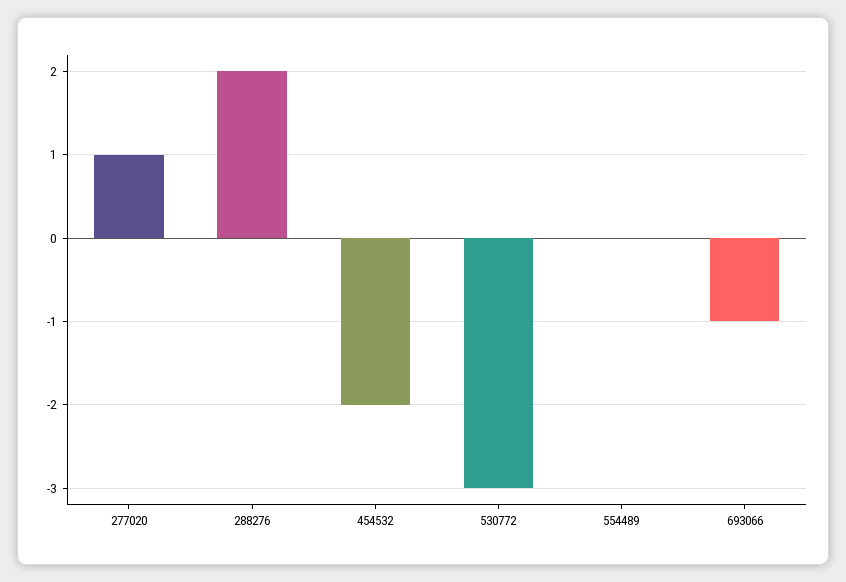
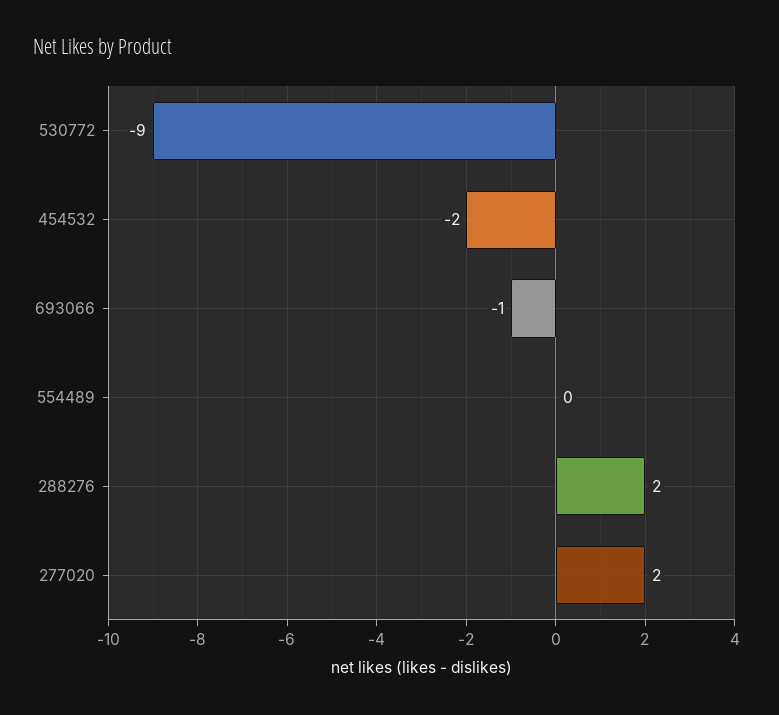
  {
-   "277020": 1,
+   "277020": 2,
    "288276": 2,
    "454532": -2,
-   "530772": -3,
+   "530772": -9,
    "554489": 0,
    "693066": -1
  }

